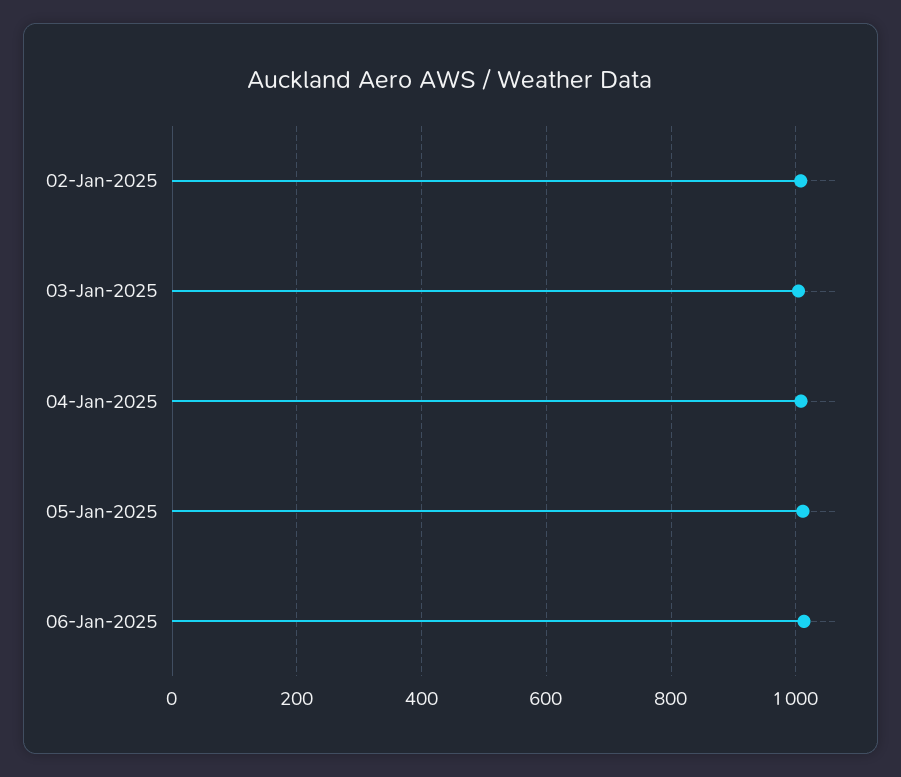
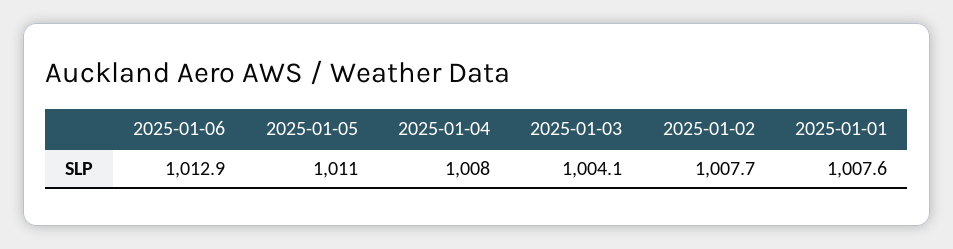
  {
    "02-Jan-2025": 1007.7,
    "03-Jan-2025": 1004.1,
    "04-Jan-2025": 1008,
    "05-Jan-2025": 1011,
-   "06-Jan-2025": 1012.9
+   "06-Jan-2025": 1012.9,
+   "2025-01-01": 1007.6
  }

